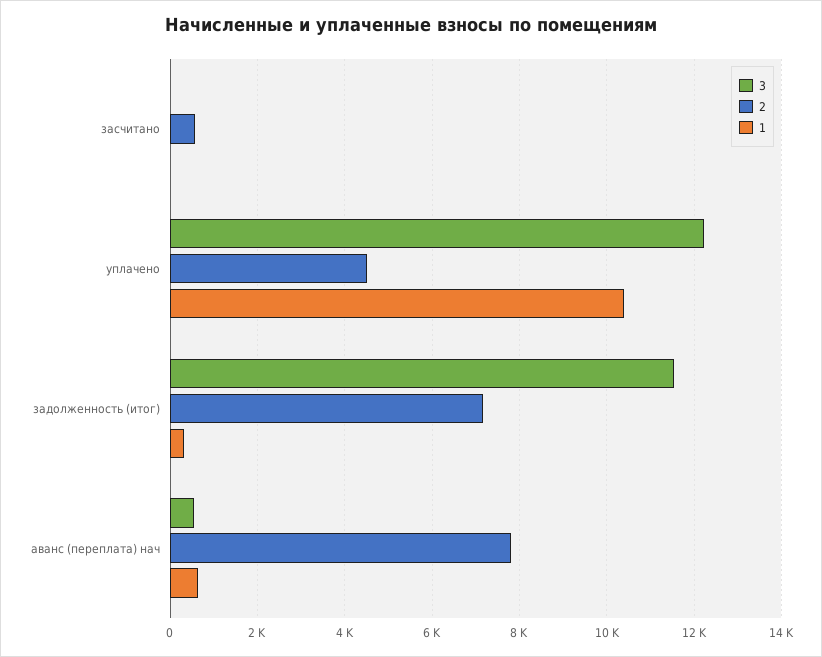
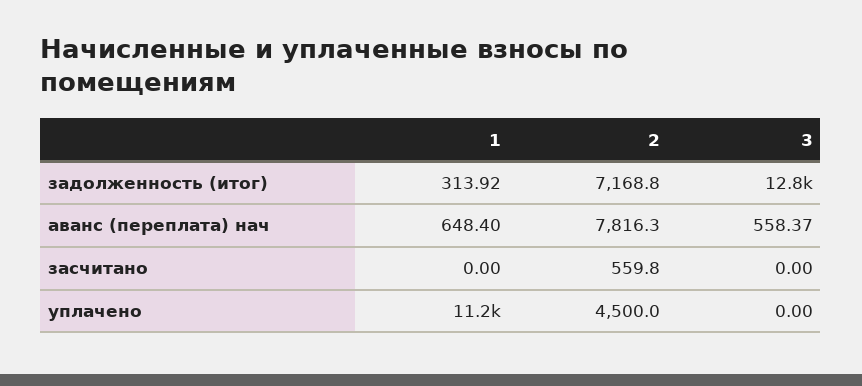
  {
    "3": {
      "засчитано": 0,
-     "уплачено": 12200,
+     "уплачено": 0,
-     "задолженность (итог)": 11600,
+     "задолженность (итог)": 12800,
      "аванс (переплата) нач": 558.37
    },
    "2": {
      "засчитано": 559.8,
      "уплачено": 4500,
      "задолженность (итог)": 7168.8,
      "аванс (переплата) нач": 7816.3
    },
    "1": {
      "засчитано": 0,
-     "уплачено": 10400,
+     "уплачено": 11200,
      "задолженность (итог)": 313.92,
      "аванс (переплата) нач": 648.4
    }
  }

